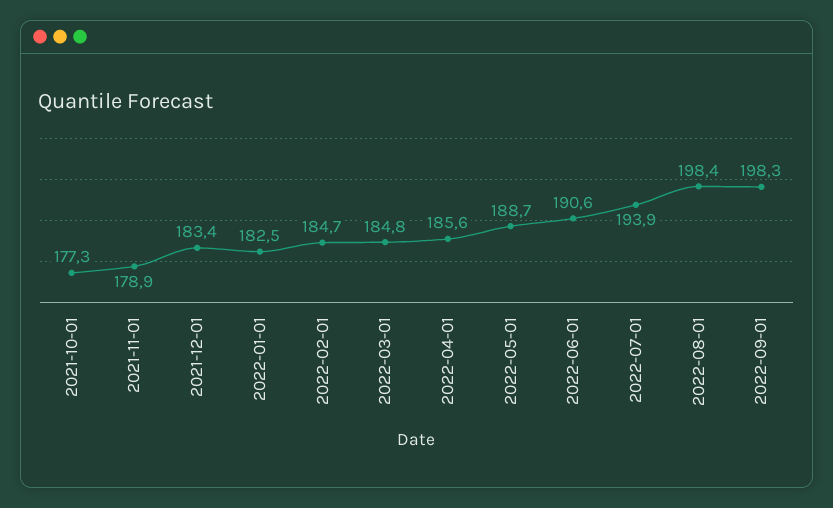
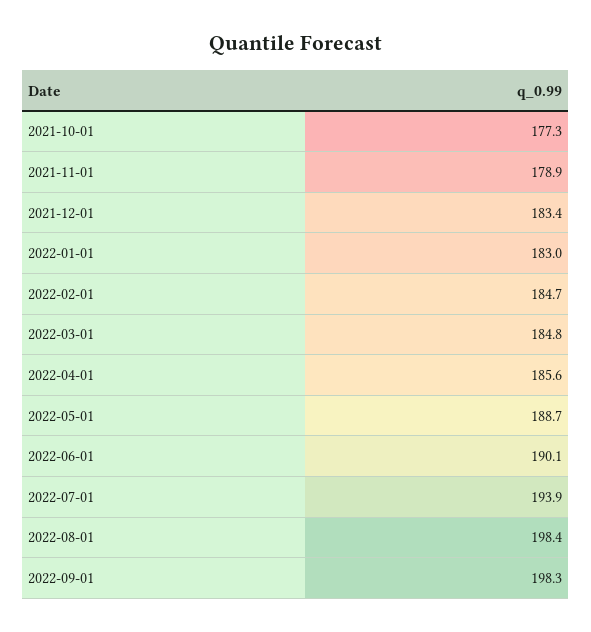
  {
    "2021-10-01": 177.3,
    "2021-11-01": 178.9,
    "2021-12-01": 183.4,
-   "2022-01-01": 182.5,
+   "2022-01-01": 183,
    "2022-02-01": 184.7,
    "2022-03-01": 184.8,
    "2022-04-01": 185.6,
    "2022-05-01": 188.7,
-   "2022-06-01": 190.6,
+   "2022-06-01": 190.1,
    "2022-07-01": 193.9,
    "2022-08-01": 198.4,
    "2022-09-01": 198.3
  }

